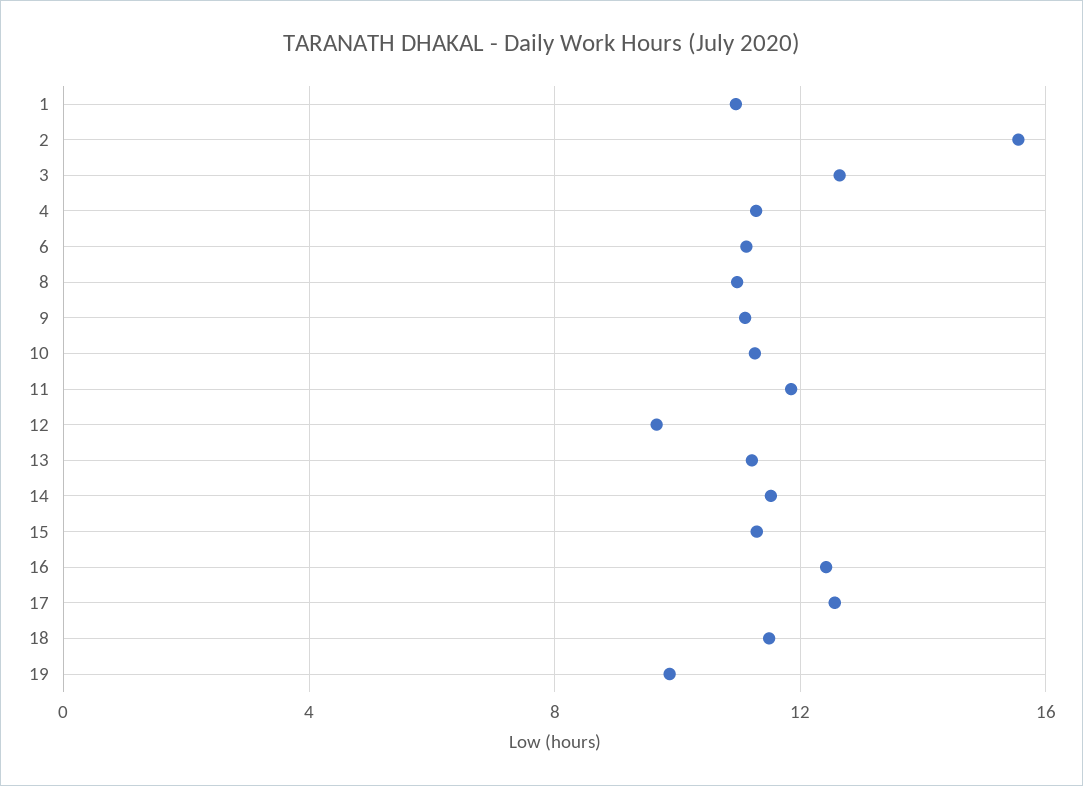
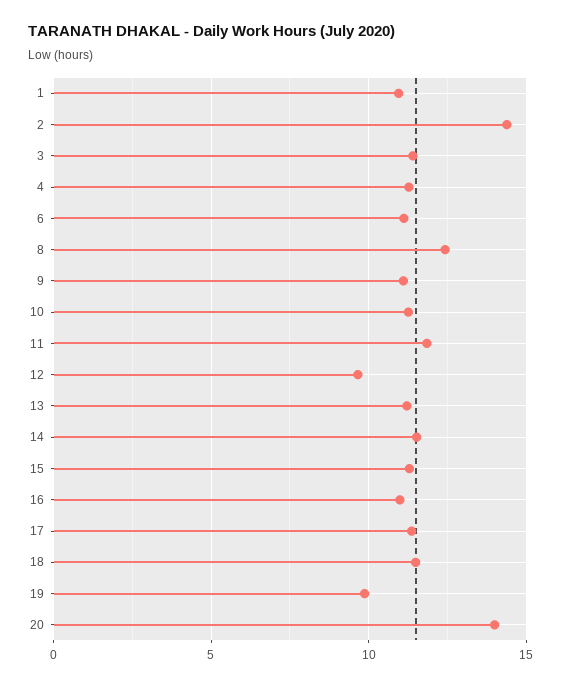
  {
    "1": 11,
-   "2": 15.5,
+   "2": 14.5,
-   "3": 12.5,
+   "3": 11.5,
    "4": 11.5,
    "6": 11,
-   "8": 11,
+   "8": 12.5,
    "9": 11,
    "10": 11.5,
    "11": 12,
    "12": 9.5,
    "13": 11,
    "14": 11.5,
    "15": 11.5,
-   "16": 12.5,
+   "16": 11,
-   "17": 12.5,
+   "17": 11.5,
    "18": 11.5,
-   "19": 10
+   "19": 10,
+   "20": 14
  }

